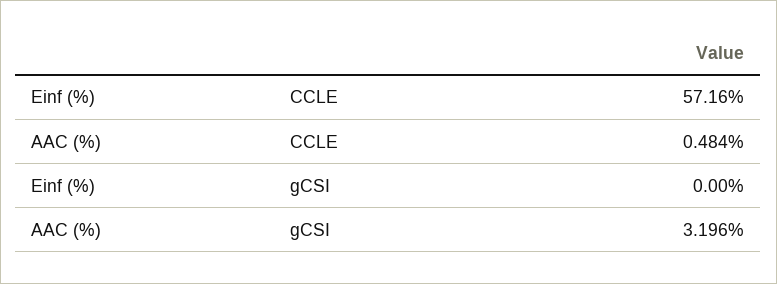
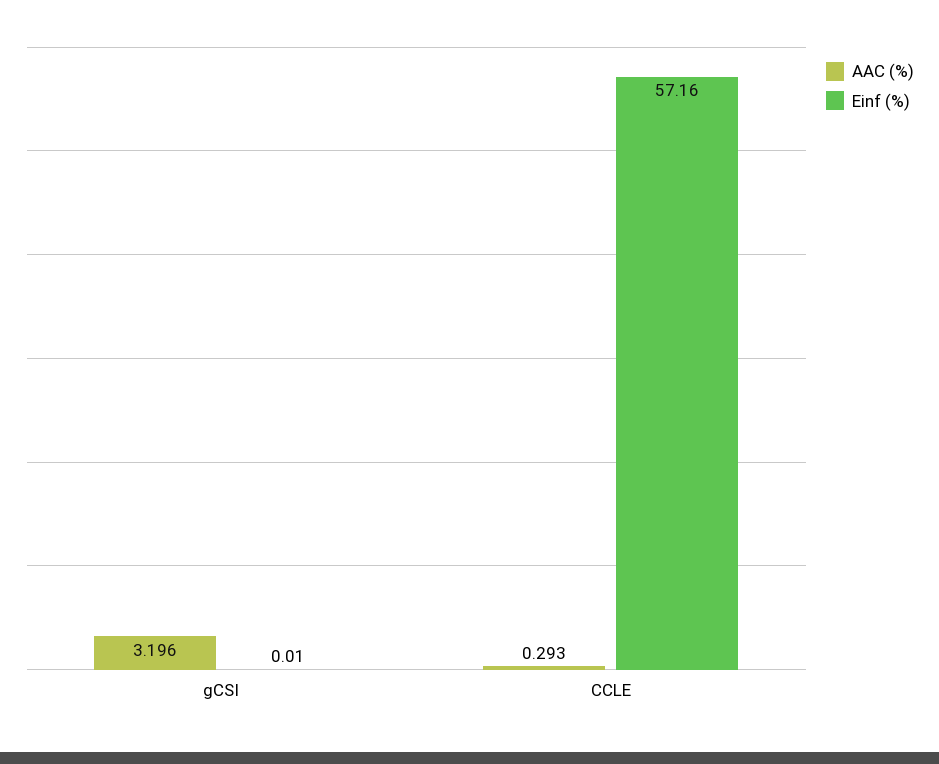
  {
    "Einf (%)": {
      "CCLE": 57.16,
-     "gCSI": 0
+     "gCSI": 0.01
    },
    "AAC (%)": {
-     "CCLE": 0.484,
+     "CCLE": 0.293,
      "gCSI": 3.196
    }
  }

